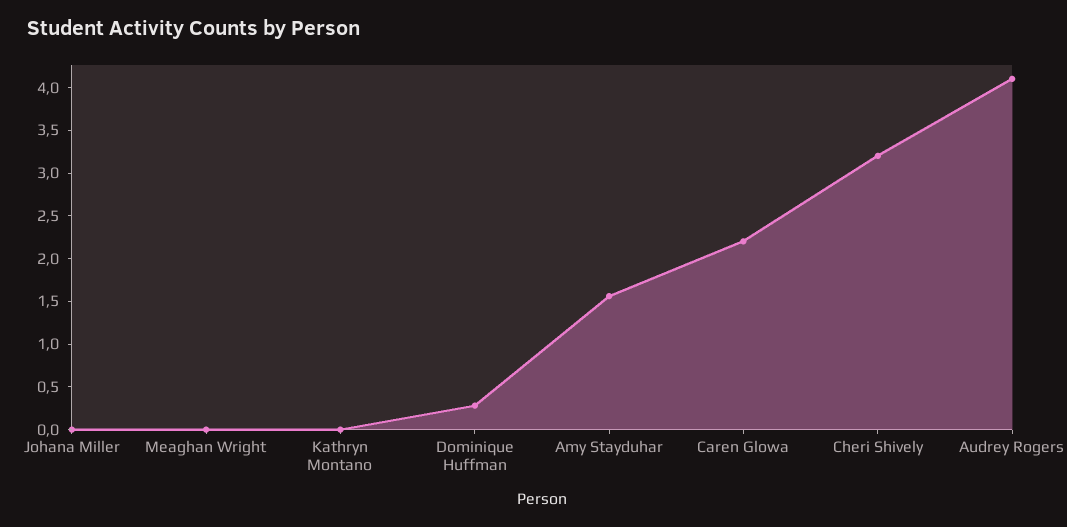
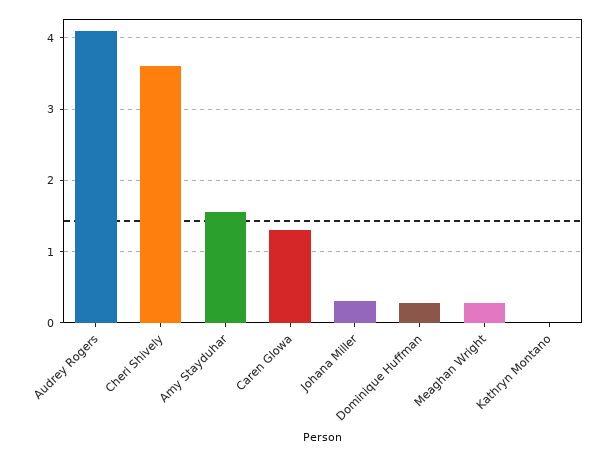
  {
-   "Johana Miller": 0,
+   "Johana Miller": 0.3,
-   "Meaghan Wright": 0,
+   "Meaghan Wright": 0.3,
    "Kathryn Montano": 0,
    "Dominique Huffman": 0.3,
    "Amy Stayduhar": 1.6,
-   "Caren Glowa": 2.2,
+   "Caren Glowa": 1.3,
-   "Cheri Shively": 3.2,
+   "Cheri Shively": 3.6,
    "Audrey Rogers": 4.1
  }

